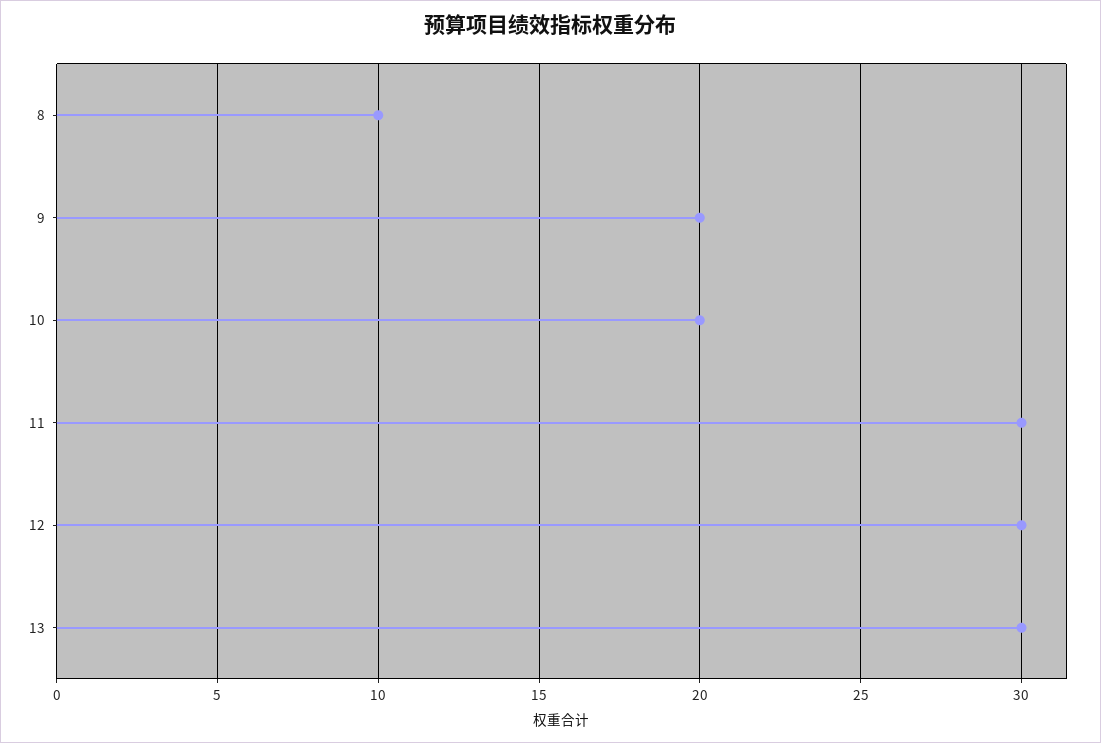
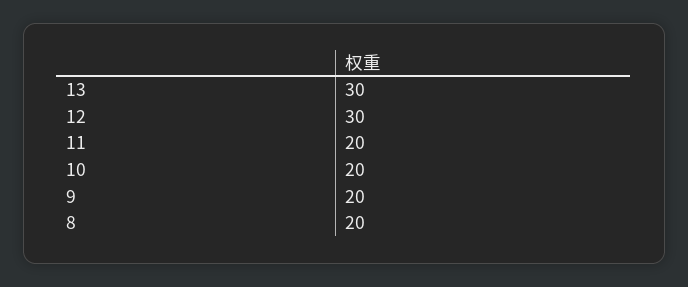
  {
-   "8": 10,
+   "8": 20,
    "9": 20,
    "10": 20,
-   "11": 30,
+   "11": 20,
    "12": 30,
    "13": 30
  }

